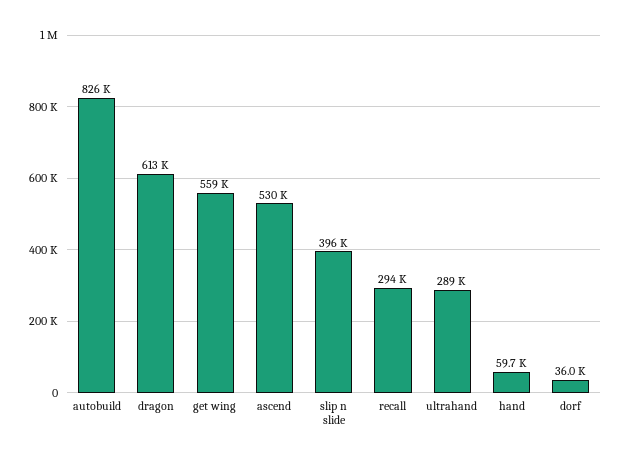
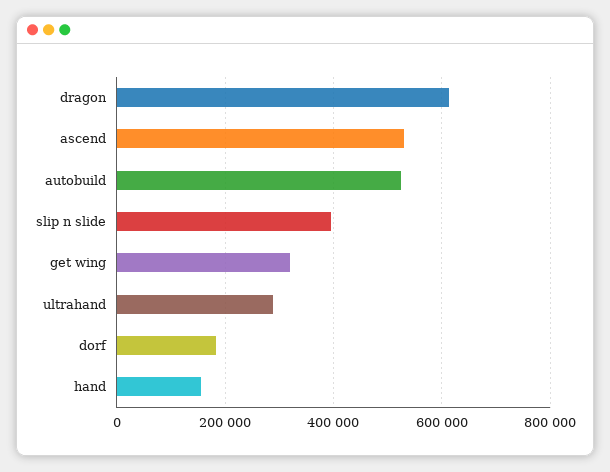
  {
-   "autobuild": 826000,
+   "autobuild": 520000,
    "dragon": 613000,
-   "get wing": 559000,
+   "get wing": 320000,
    "ascend": 530000,
    "slip n slide": 396000,
-   "recall": 294000,
    "ultrahand": 289000,
-   "hand": 59700,
+   "hand": 160000,
-   "dorf": 36000
+   "dorf": 180000
  }

